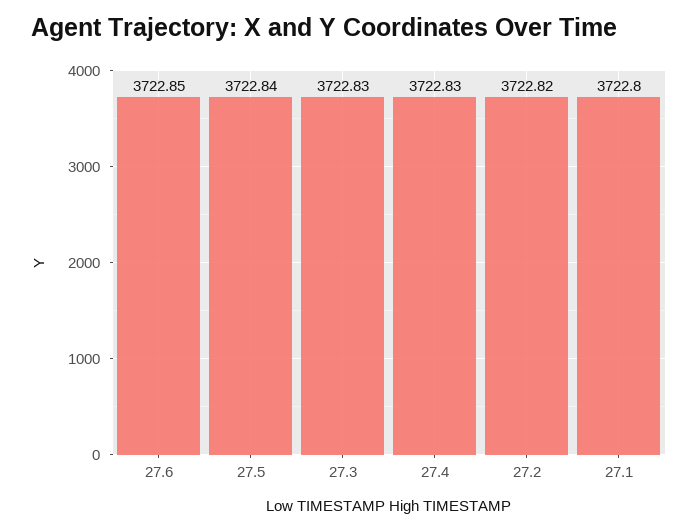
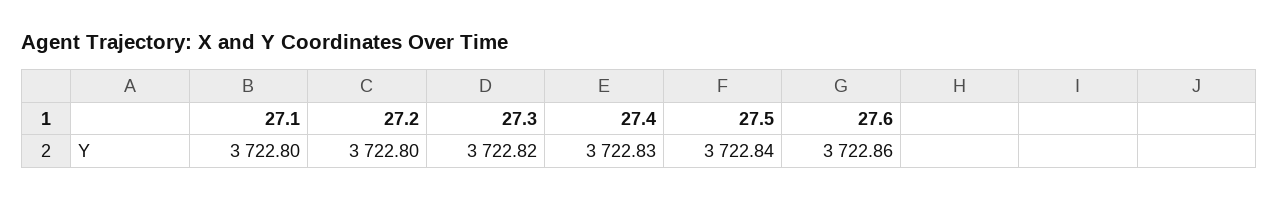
  {
-   "27.6": 3722.85,
+   "27.6": 3722.86,
    "27.5": 3722.84,
-   "27.3": 3722.83,
+   "27.3": 3722.82,
    "27.4": 3722.83,
-   "27.2": 3722.82,
+   "27.2": 3722.8,
    "27.1": 3722.8
  }

